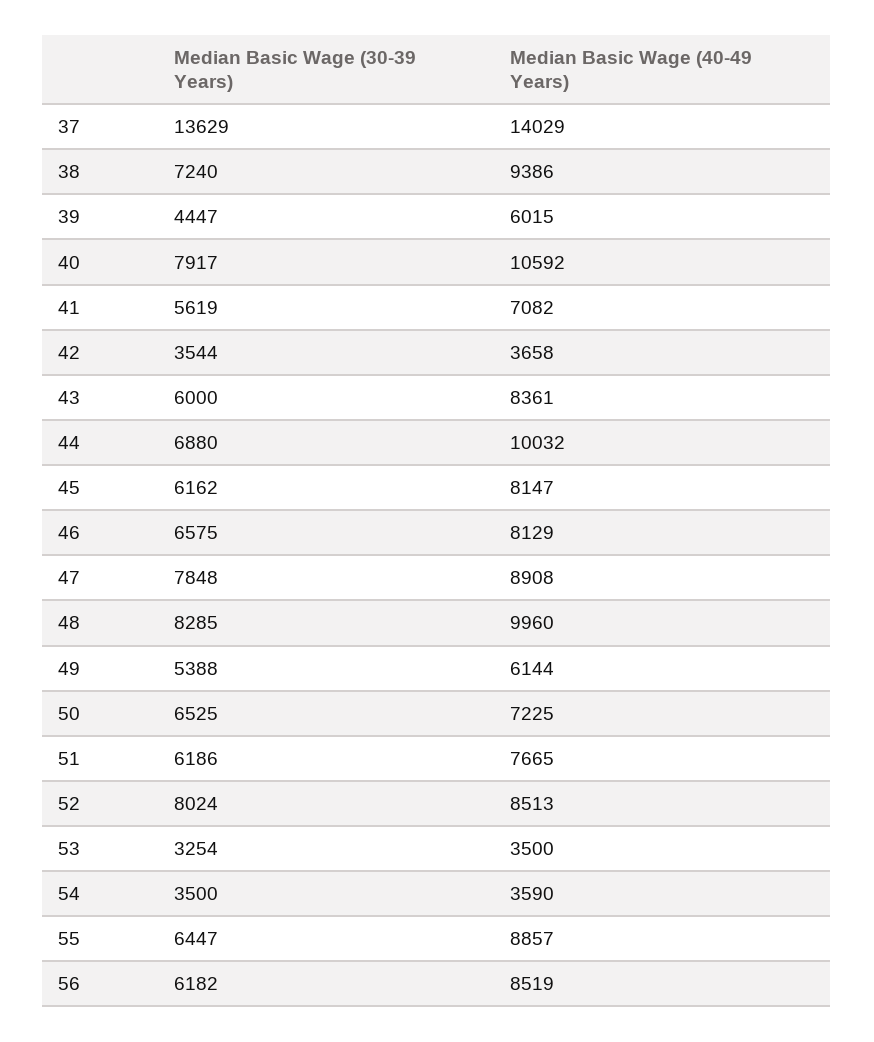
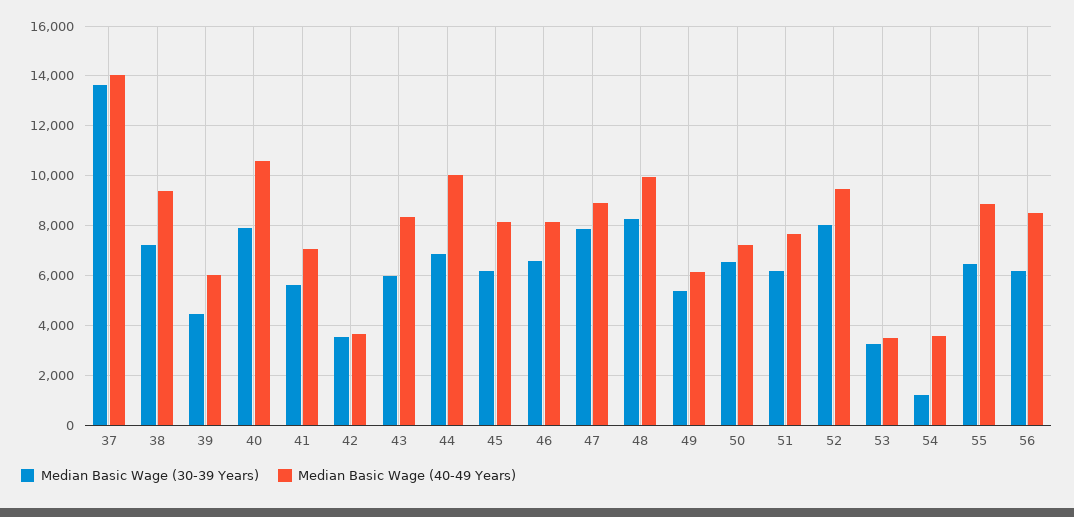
  {
    "Median Basic Wage (30-39 Years)": {
      "37": 13629,
      "38": 7240,
      "39": 4447,
      "40": 7917,
      "41": 5619,
      "42": 3544,
      "43": 6000,
      "44": 6880,
      "45": 6162,
      "46": 6575,
      "47": 7848,
      "48": 8285,
      "49": 5388,
      "50": 6525,
      "51": 6186,
      "52": 8024,
      "53": 3254,
-     "54": 3500,
+     "54": 1250,
      "55": 6447,
      "56": 6182
    },
    "Median Basic Wage (40-49 Years)": {
      "37": 14029,
      "38": 9386,
      "39": 6015,
      "40": 10592,
      "41": 7082,
      "42": 3658,
      "43": 8361,
      "44": 10032,
      "45": 8147,
      "46": 8129,
      "47": 8908,
      "48": 9960,
      "49": 6144,
      "50": 7225,
      "51": 7665,
-     "52": 8513,
+     "52": 9500,
      "53": 3500,
      "54": 3590,
      "55": 8857,
      "56": 8519
    }
  }

